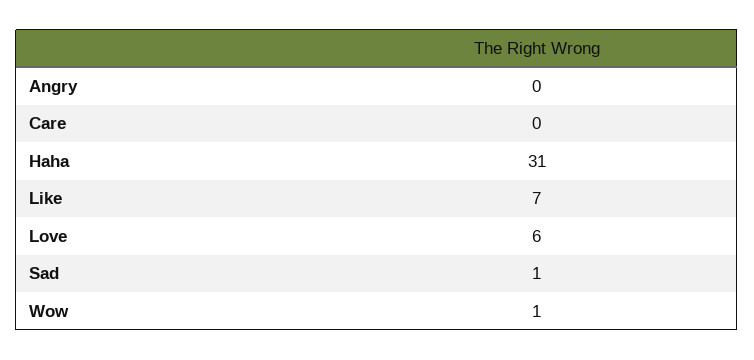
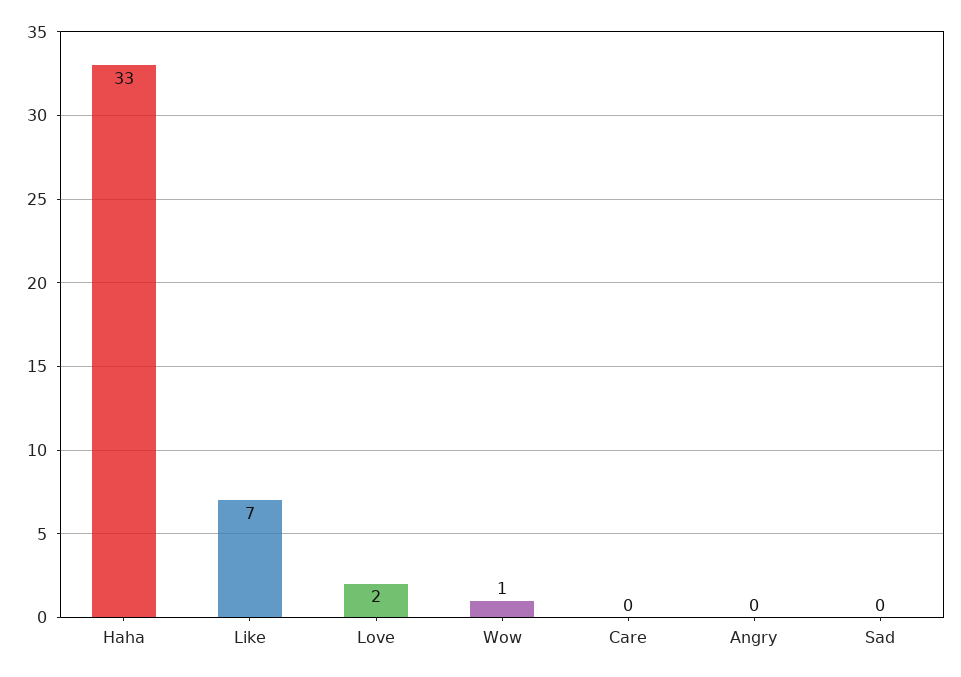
  {
    "Angry": 0,
    "Care": 0,
-   "Haha": 31,
+   "Haha": 33,
    "Like": 7,
-   "Love": 6,
+   "Love": 2,
-   "Sad": 1,
+   "Sad": 0,
    "Wow": 1
  }

